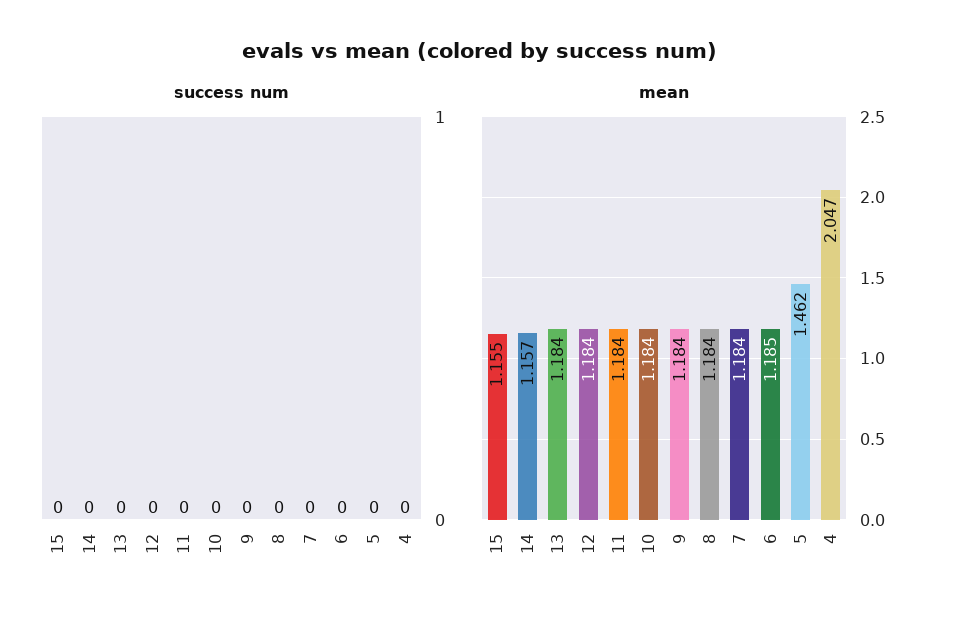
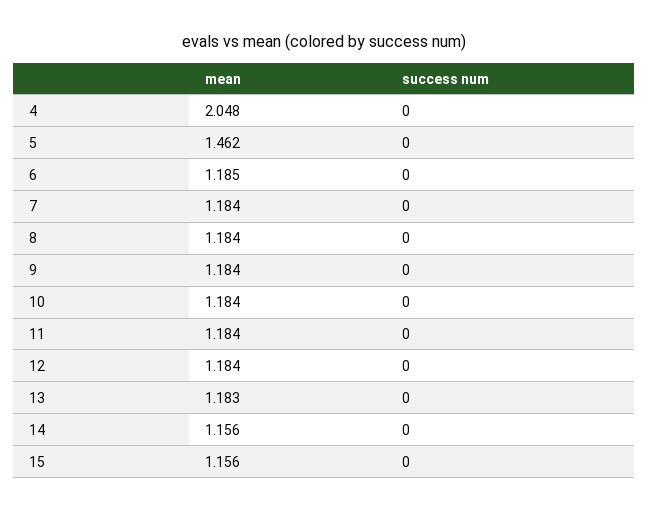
  {
    "success num": {
      "15": 0,
      "14": 0,
      "13": 0,
      "12": 0,
      "11": 0,
      "10": 0,
      "9": 0,
      "8": 0,
      "7": 0,
      "6": 0,
      "5": 0,
      "4": 0
    },
    "mean": {
-     "15": 1.155,
+     "15": 1.156,
-     "14": 1.157,
+     "14": 1.156,
-     "13": 1.184,
+     "13": 1.183,
      "12": 1.184,
      "11": 1.184,
      "10": 1.184,
      "9": 1.184,
      "8": 1.184,
      "7": 1.184,
      "6": 1.185,
      "5": 1.462,
-     "4": 2.047
+     "4": 2.048
    }
  }

